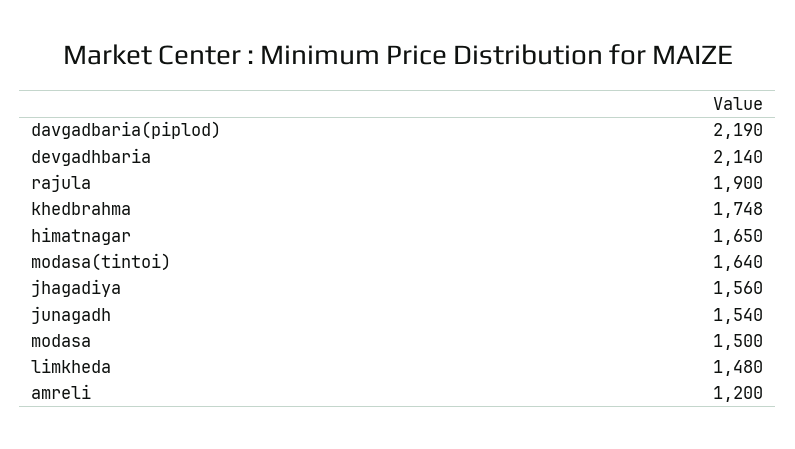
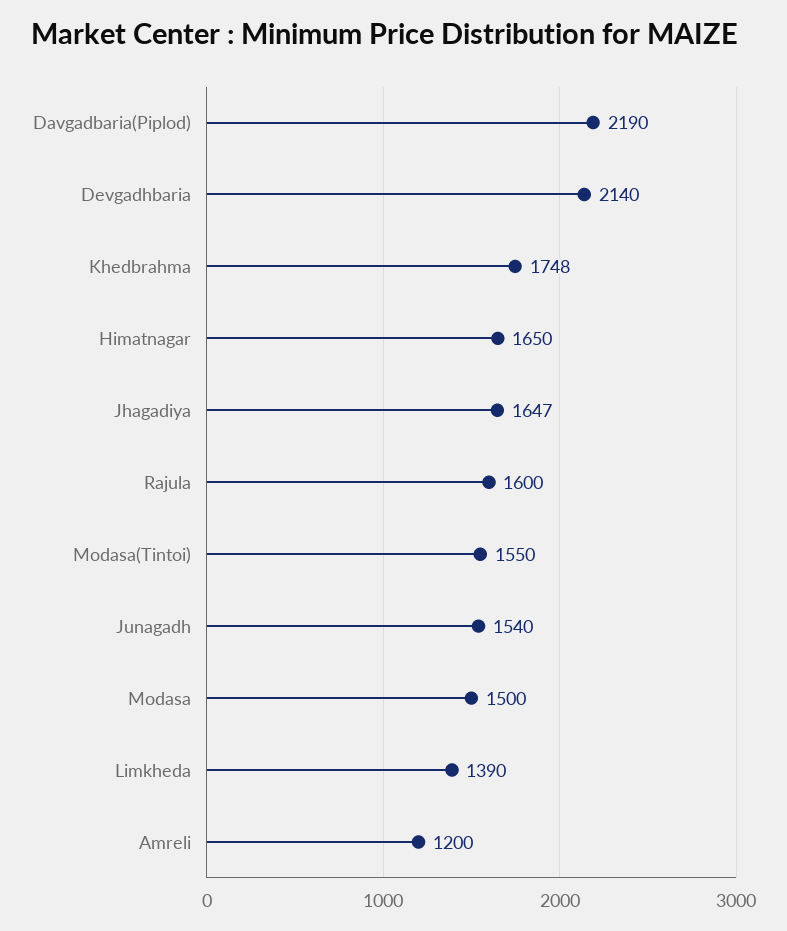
  {
    "davgadbaria(piplod)": 2190,
    "devgadhbaria": 2140,
-   "rajula": 1900,
+   "rajula": 1600,
    "khedbrahma": 1748,
    "himatnagar": 1650,
-   "modasa(tintoi)": 1640,
+   "modasa(tintoi)": 1550,
-   "jhagadiya": 1560,
+   "jhagadiya": 1647,
    "junagadh": 1540,
    "modasa": 1500,
-   "limkheda": 1480,
+   "limkheda": 1390,
    "amreli": 1200
  }

